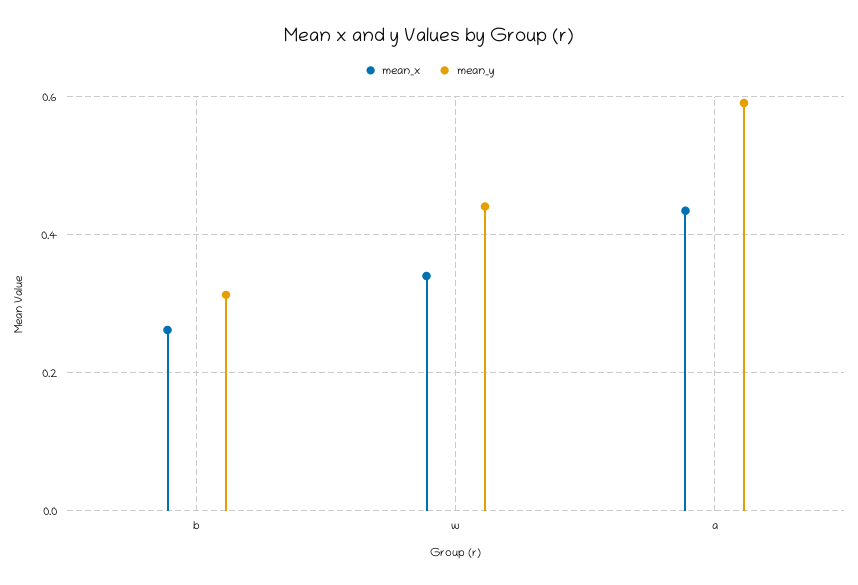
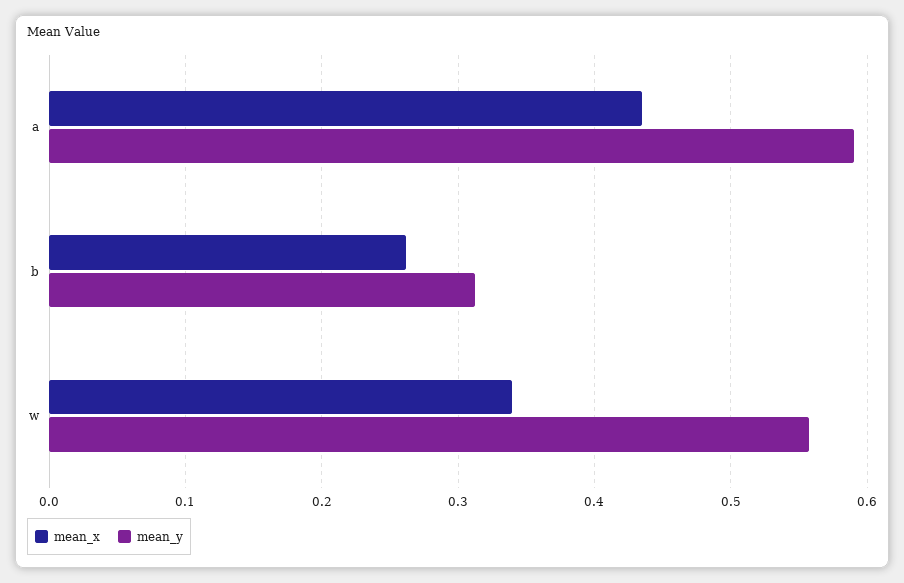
  {
    "mean_x": {
      "b": 0.26,
      "w": 0.34,
      "a": 0.43
    },
    "mean_y": {
      "b": 0.31,
-     "w": 0.44,
+     "w": 0.56,
      "a": 0.59
    }
  }

